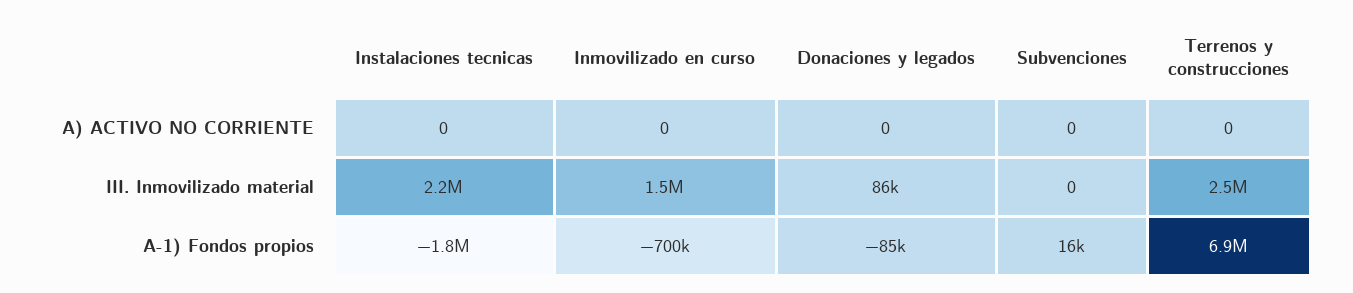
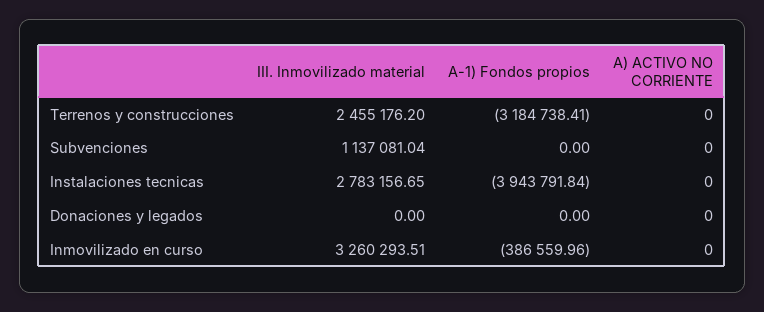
  {
    "Instalaciones tecnicas": {
      "A) ACTIVO NO CORRIENTE": 0,
-     "III. Inmovilizado material": 2200000,
+     "III. Inmovilizado material": 2783156.65,
-     "A-1) Fondos propios": -1800000
+     "A-1) Fondos propios": -3943791.84
    },
    "Inmovilizado en curso": {
      "A) ACTIVO NO CORRIENTE": 0,
-     "III. Inmovilizado material": 1500000,
+     "III. Inmovilizado material": 3260293.51,
-     "A-1) Fondos propios": -700000
+     "A-1) Fondos propios": -386559.96
    },
    "Donaciones y legados": {
      "A) ACTIVO NO CORRIENTE": 0,
-     "III. Inmovilizado material": 86000,
+     "III. Inmovilizado material": 0,
-     "A-1) Fondos propios": -85000
+     "A-1) Fondos propios": 0
    },
    "Subvenciones": {
      "A) ACTIVO NO CORRIENTE": 0,
-     "III. Inmovilizado material": 0,
+     "III. Inmovilizado material": 1137081.04,
-     "A-1) Fondos propios": 16000
+     "A-1) Fondos propios": 0
    },
    "Terrenos y construcciones": {
      "A) ACTIVO NO CORRIENTE": 0,
      "III. Inmovilizado material": 2455176.2,
-     "A-1) Fondos propios": 6900000
+     "A-1) Fondos propios": -3184738.41
    }
  }

